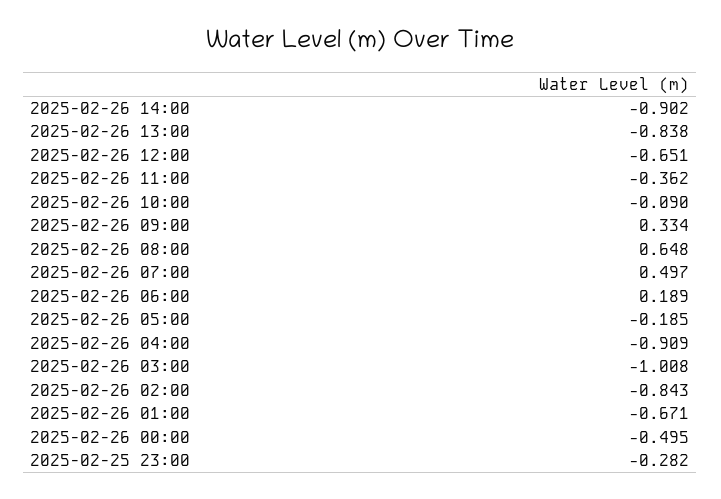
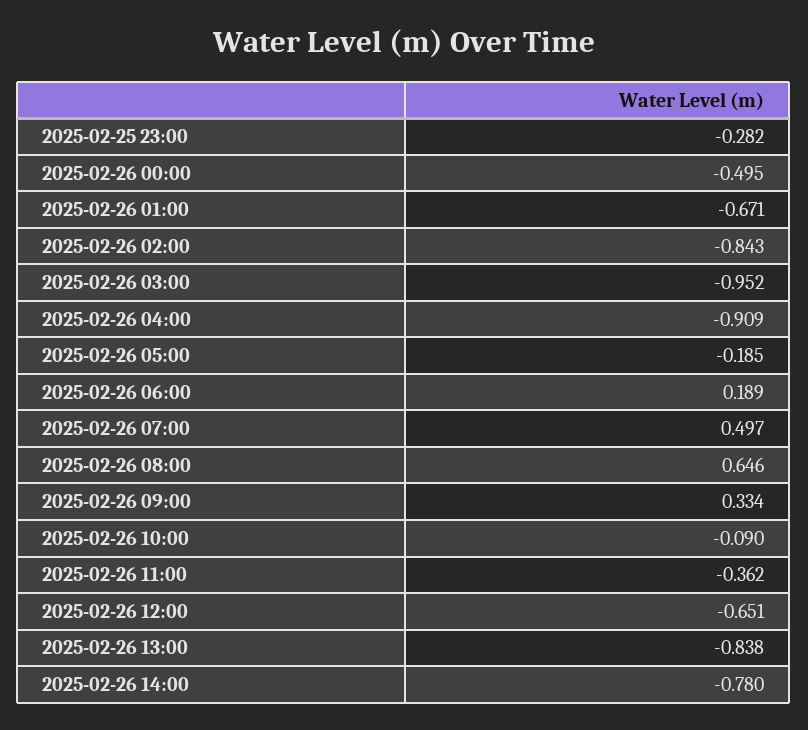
  {
-   "2025-02-26 14:00": -0.902,
+   "2025-02-26 14:00": -0.78,
    "2025-02-26 13:00": -0.838,
    "2025-02-26 12:00": -0.651,
    "2025-02-26 11:00": -0.362,
    "2025-02-26 10:00": -0.09,
    "2025-02-26 09:00": 0.334,
-   "2025-02-26 08:00": 0.648,
+   "2025-02-26 08:00": 0.646,
    "2025-02-26 07:00": 0.497,
    "2025-02-26 06:00": 0.189,
    "2025-02-26 05:00": -0.185,
    "2025-02-26 04:00": -0.909,
-   "2025-02-26 03:00": -1.008,
+   "2025-02-26 03:00": -0.952,
    "2025-02-26 02:00": -0.843,
    "2025-02-26 01:00": -0.671,
    "2025-02-26 00:00": -0.495,
    "2025-02-25 23:00": -0.282
  }

